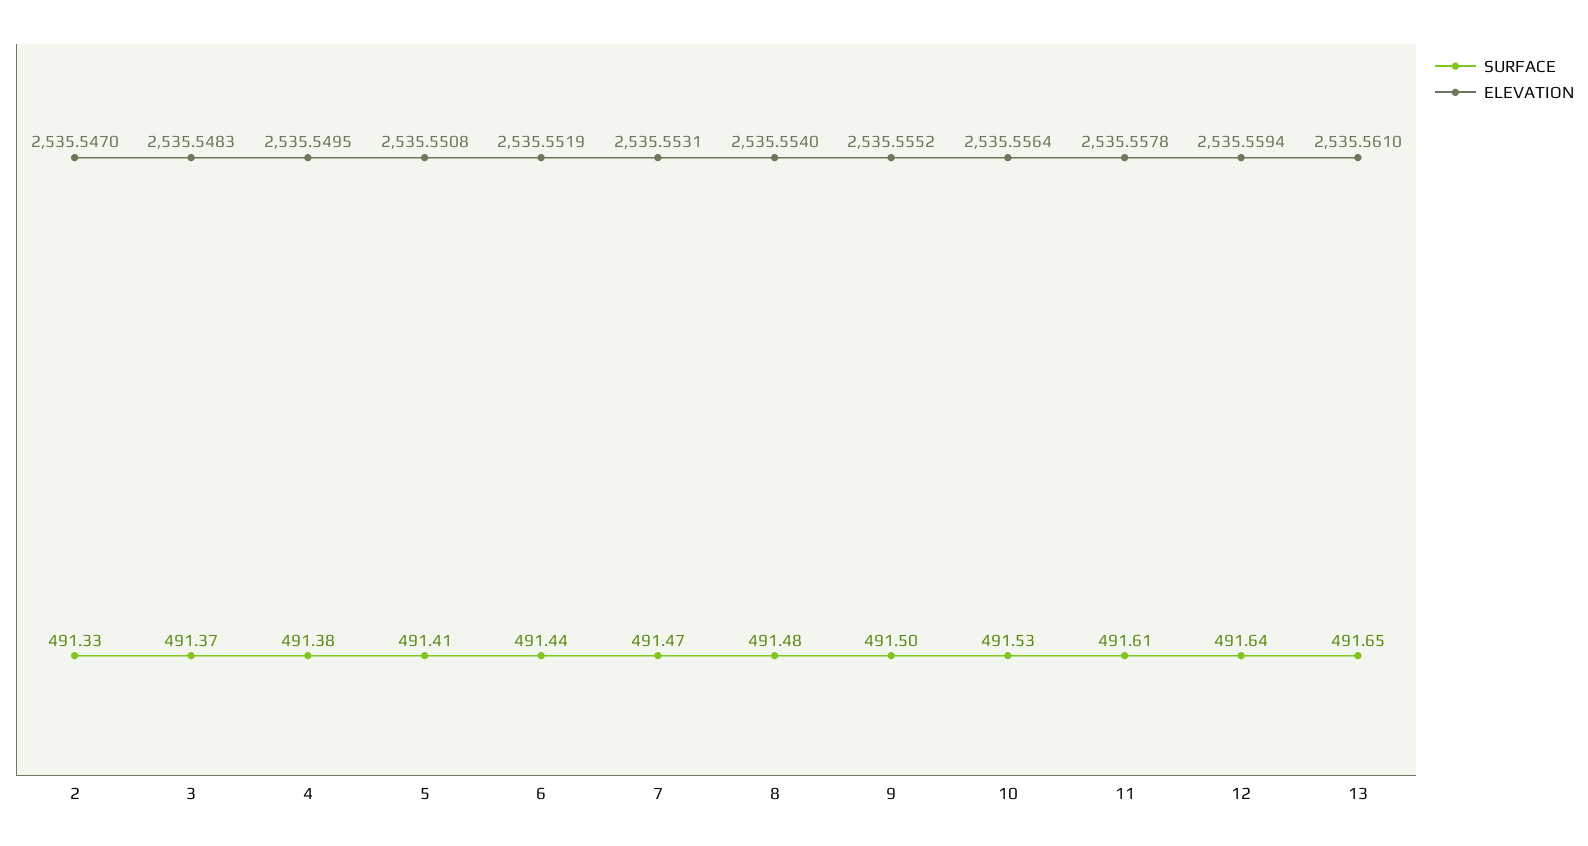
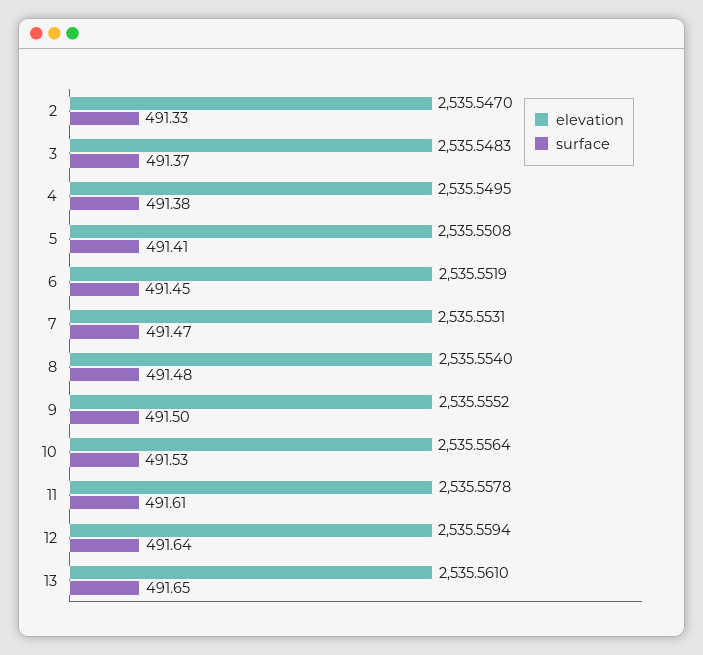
  {
    "SURFACE": {
      "2": 491.33,
      "3": 491.37,
      "4": 491.38,
      "5": 491.41,
-     "6": 491.44,
+     "6": 491.45,
      "7": 491.47,
      "8": 491.48,
      "9": 491.5,
      "10": 491.53,
      "11": 491.61,
      "12": 491.64,
      "13": 491.65
    },
    "ELEVATION": {
      "2": 2535.547,
      "3": 2535.5483,
      "4": 2535.5495,
      "5": 2535.5508,
      "6": 2535.5519,
      "7": 2535.5531,
      "8": 2535.554,
      "9": 2535.5552,
      "10": 2535.5564,
      "11": 2535.5578,
      "12": 2535.5594,
      "13": 2535.561
    }
  }

